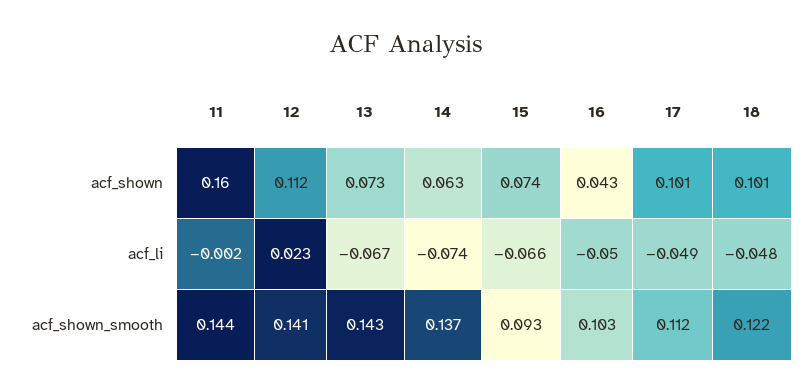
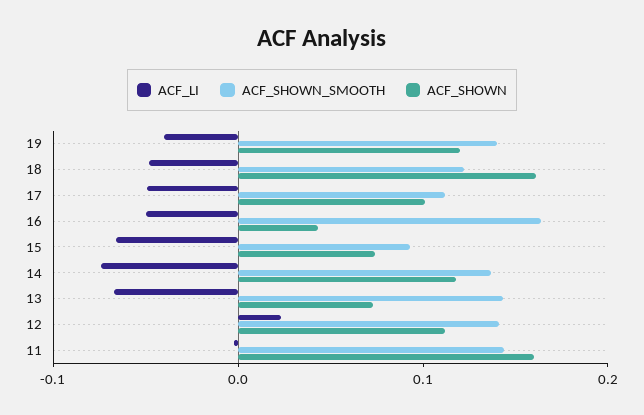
  {
    "acf_shown": {
      "11": 0.16,
      "12": 0.112,
      "13": 0.073,
-     "14": 0.063,
+     "14": 0.12,
      "15": 0.074,
      "16": 0.043,
      "17": 0.101,
-     "18": 0.101
+     "18": 0.16,
+     "19": 0.12
    },
    "acf_li": {
      "11": -0.002,
      "12": 0.023,
      "13": -0.067,
      "14": -0.074,
      "15": -0.066,
      "16": -0.05,
      "17": -0.049,
-     "18": -0.048
+     "18": -0.048,
+     "19": -0.04
    },
    "acf_shown_smooth": {
      "11": 0.144,
      "12": 0.141,
      "13": 0.143,
      "14": 0.137,
      "15": 0.093,
-     "16": 0.103,
+     "16": 0.16,
      "17": 0.112,
-     "18": 0.122
+     "18": 0.122,
+     "19": 0.14
    }
  }

